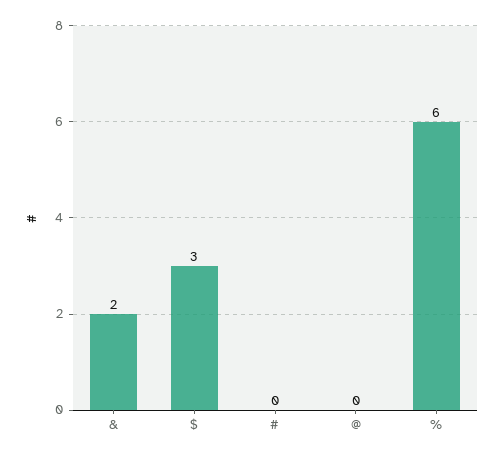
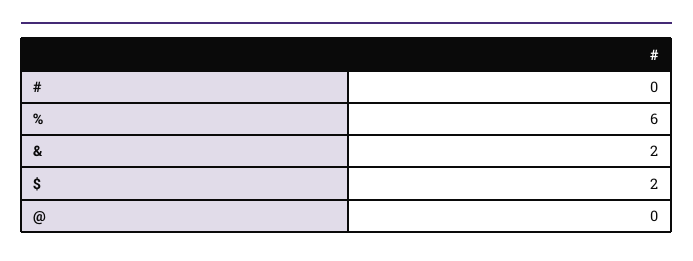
  {
    "&": 2,
-   "$": 3,
+   "$": 2,
    "#": 0,
    "@": 0,
    "%": 6
  }

